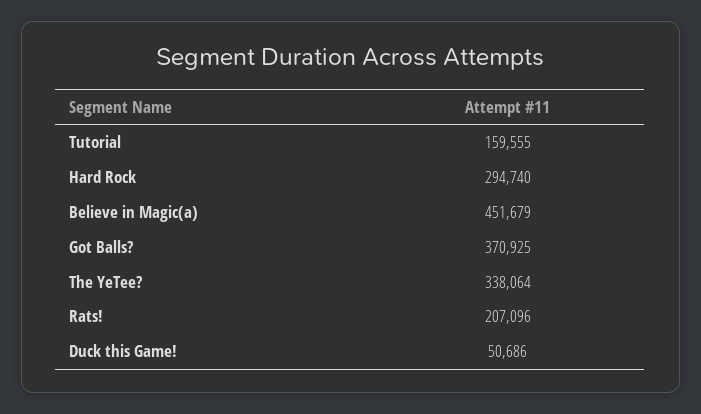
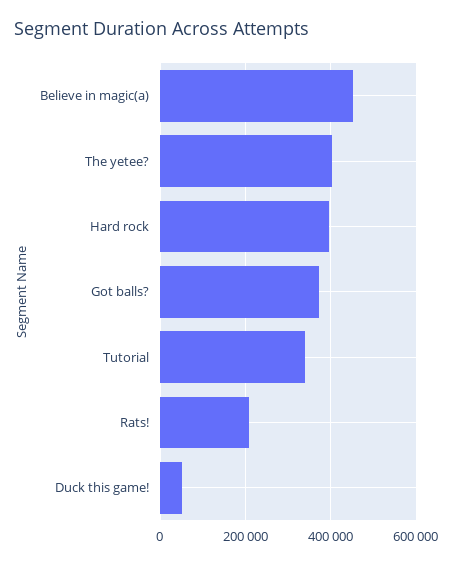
  {
-   "Tutorial": 159555,
+   "Tutorial": 340000,
-   "Hard Rock": 294740,
+   "Hard Rock": 400000,
    "Believe in Magic(a)": 451679,
    "Got Balls?": 370925,
-   "The YeTee?": 338064,
+   "The YeTee?": 400000,
    "Rats!": 207096,
    "Duck this Game!": 50686
  }

